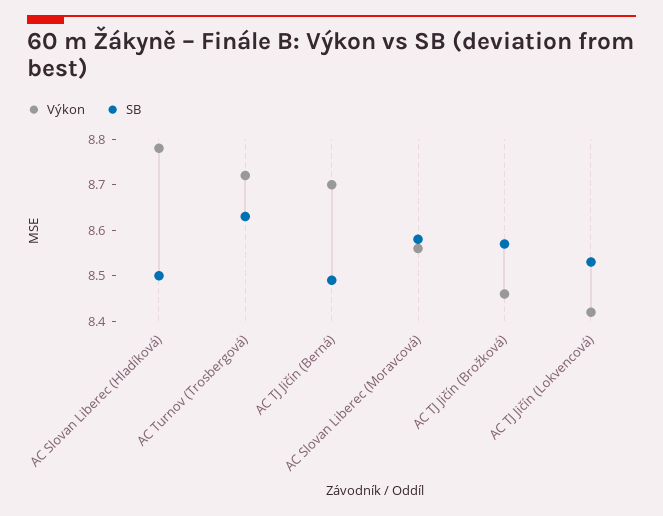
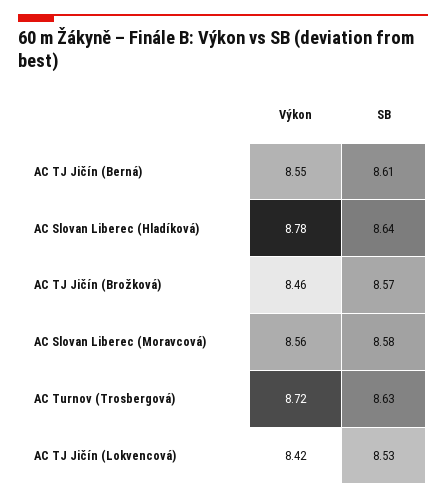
  {
    "Výkon": {
      "AC Slovan Liberec (Hladíková)": 8.78,
      "AC Turnov (Trosbergová)": 8.72,
-     "AC TJ Jičín (Berná)": 8.7,
+     "AC TJ Jičín (Berná)": 8.55,
      "AC Slovan Liberec (Moravcová)": 8.56,
      "AC TJ Jičín (Brožková)": 8.46,
      "AC TJ Jičín (Lokvencová)": 8.42
    },
    "SB": {
-     "AC Slovan Liberec (Hladíková)": 8.5,
+     "AC Slovan Liberec (Hladíková)": 8.64,
      "AC Turnov (Trosbergová)": 8.63,
-     "AC TJ Jičín (Berná)": 8.5,
+     "AC TJ Jičín (Berná)": 8.61,
      "AC Slovan Liberec (Moravcová)": 8.58,
      "AC TJ Jičín (Brožková)": 8.57,
      "AC TJ Jičín (Lokvencová)": 8.53
    }
  }

